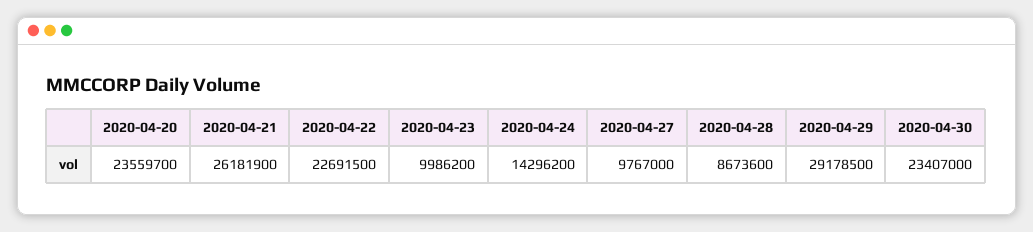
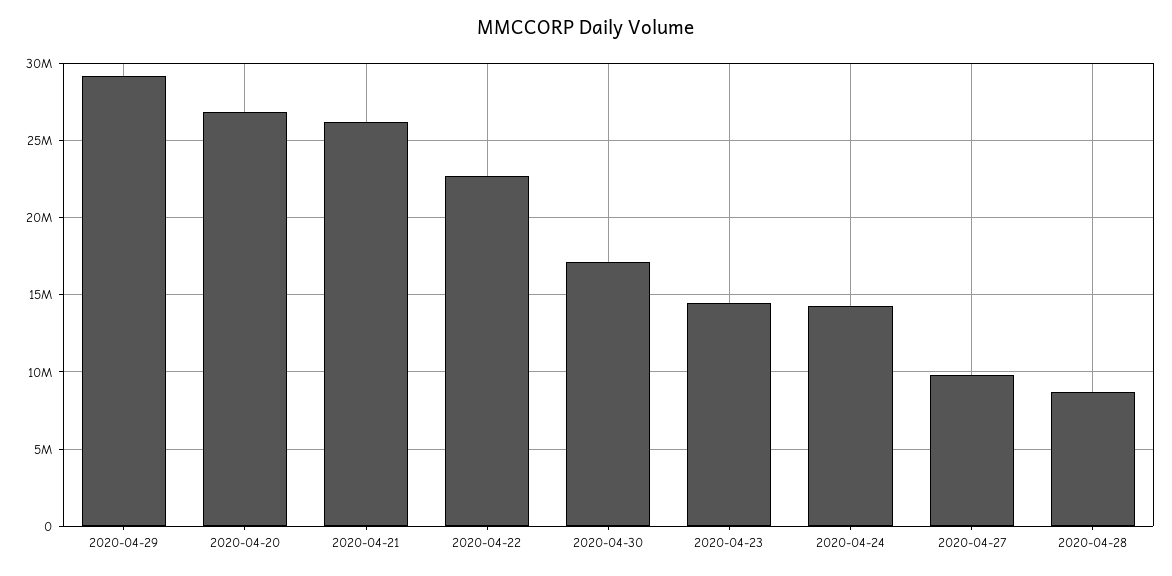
  {
-   "2020-04-20": 23559700,
+   "2020-04-20": 27000000,
    "2020-04-21": 26181900,
    "2020-04-22": 22691500,
-   "2020-04-23": 9986200,
+   "2020-04-23": 14500000,
    "2020-04-24": 14296200,
    "2020-04-27": 9767000,
    "2020-04-28": 8673600,
    "2020-04-29": 29178500,
-   "2020-04-30": 23407000
+   "2020-04-30": 17000000
  }

